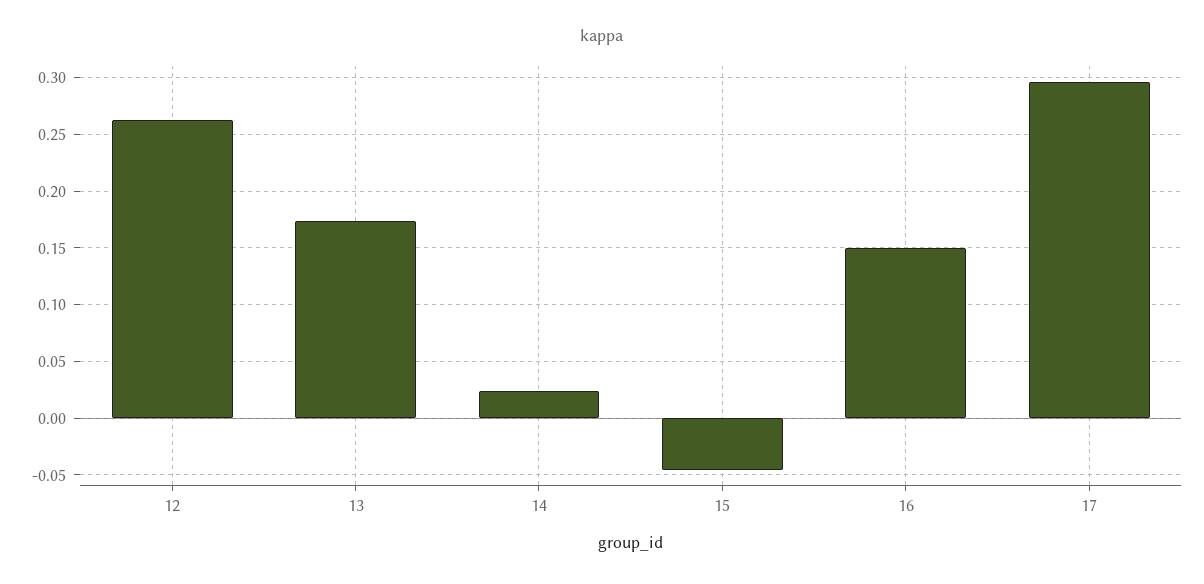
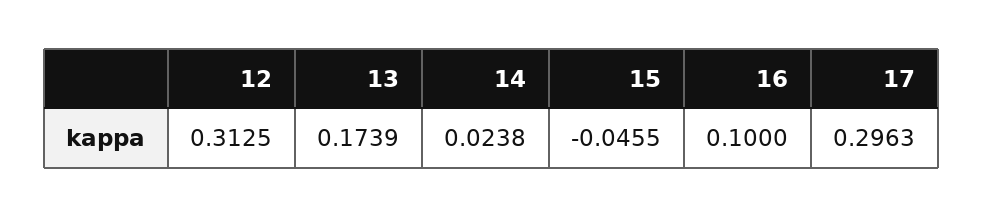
  {
-   "12": 0.26,
+   "12": 0.3125,
    "13": 0.1739,
    "14": 0.0238,
    "15": -0.0455,
-   "16": 0.15,
+   "16": 0.1,
    "17": 0.2963
  }

